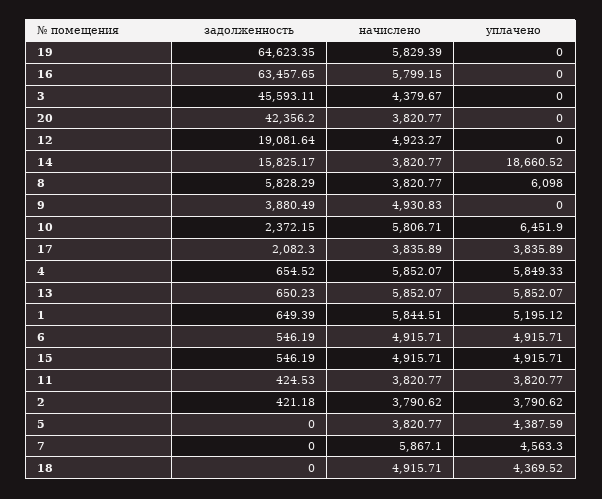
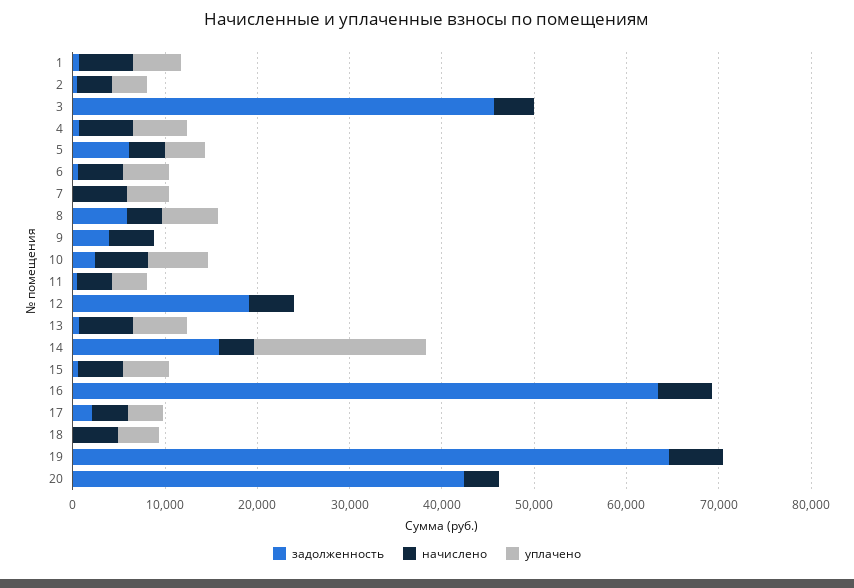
  {
    "задолженность": {
      "19": 64623.35,
      "16": 63457.65,
      "3": 45593.11,
      "20": 42356.2,
      "12": 19081.64,
      "14": 15825.17,
      "8": 5828.29,
      "9": 3880.49,
      "10": 2372.15,
      "17": 2082.3,
      "4": 654.52,
      "13": 650.23,
      "1": 649.39,
      "6": 546.19,
      "15": 546.19,
      "11": 424.53,
      "2": 421.18,
-     "5": 0,
+     "5": 6000,
      "7": 0,
      "18": 0
    },
    "начислено": {
      "19": 5829.39,
      "16": 5799.15,
      "3": 4379.67,
      "20": 3820.77,
      "12": 4923.27,
      "14": 3820.77,
      "8": 3820.77,
      "9": 4930.83,
      "10": 5806.71,
      "17": 3835.89,
      "4": 5852.07,
      "13": 5852.07,
      "1": 5844.51,
      "6": 4915.71,
      "15": 4915.71,
      "11": 3820.77,
      "2": 3790.62,
      "5": 3820.77,
      "7": 5867.1,
      "18": 4915.71
    },
    "уплачено": {
      "19": 0,
      "16": 0,
      "3": 0,
      "20": 0,
      "12": 0,
      "14": 18660.52,
      "8": 6098,
      "9": 0,
      "10": 6451.9,
      "17": 3835.89,
      "4": 5849.33,
      "13": 5852.07,
      "1": 5195.12,
      "6": 4915.71,
      "15": 4915.71,
      "11": 3820.77,
      "2": 3790.62,
      "5": 4387.59,
      "7": 4563.3,
      "18": 4369.52
    }
  }

